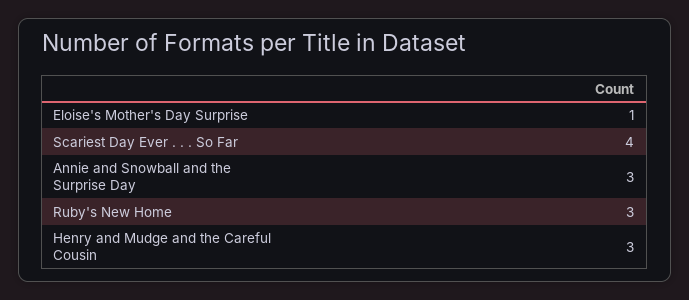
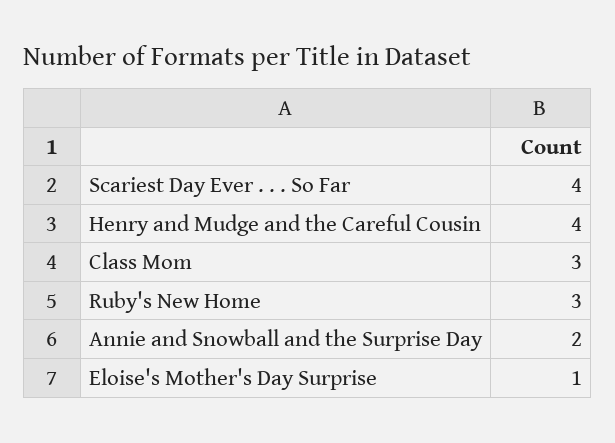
  {
    "Eloise's Mother's Day Surprise": 1,
    "Scariest Day Ever . . . So Far": 4,
-   "Annie and Snowball and the Surprise Day": 3,
+   "Annie and Snowball and the Surprise Day": 2,
    "Ruby's New Home": 3,
-   "Henry and Mudge and the Careful Cousin": 3
+   "Henry and Mudge and the Careful Cousin": 4,
+   "Class Mom": 3
  }

